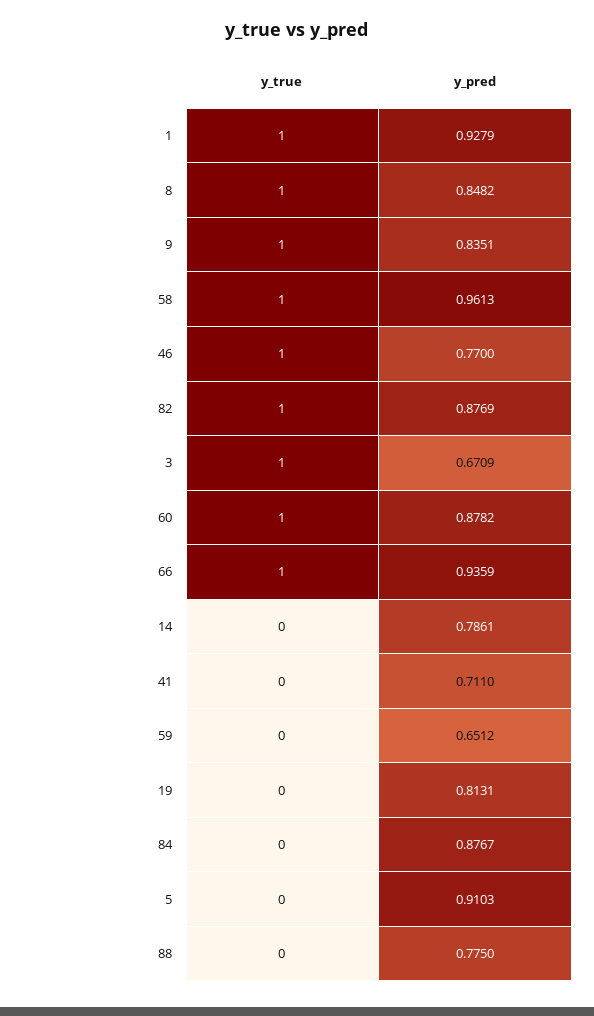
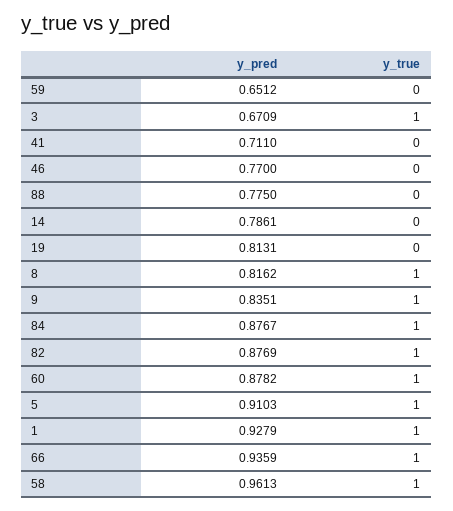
  {
    "y_true": {
      "1": 1,
      "8": 1,
      "9": 1,
      "58": 1,
-     "46": 1,
+     "46": 0,
      "82": 1,
      "3": 1,
      "60": 1,
      "66": 1,
      "14": 0,
      "41": 0,
      "59": 0,
      "19": 0,
-     "84": 0,
+     "84": 1,
-     "5": 0,
+     "5": 1,
      "88": 0
    },
    "y_pred": {
      "1": 0.9279,
-     "8": 0.8482,
+     "8": 0.8162,
      "9": 0.8351,
      "58": 0.9613,
      "46": 0.77,
      "82": 0.8769,
      "3": 0.6709,
      "60": 0.8782,
      "66": 0.9359,
      "14": 0.7861,
      "41": 0.711,
      "59": 0.6512,
      "19": 0.8131,
      "84": 0.8767,
      "5": 0.9103,
      "88": 0.775
    }
  }

